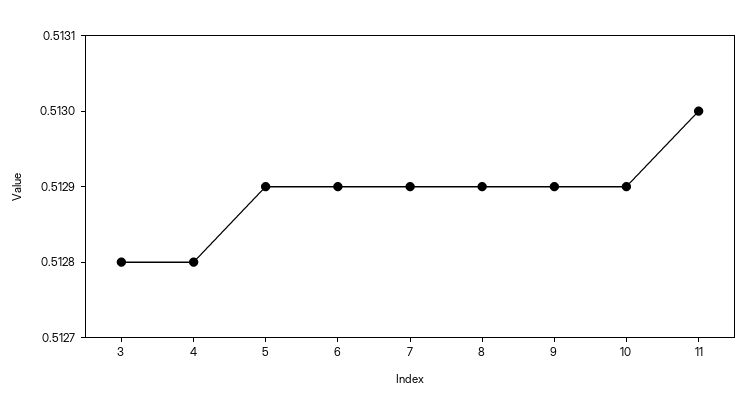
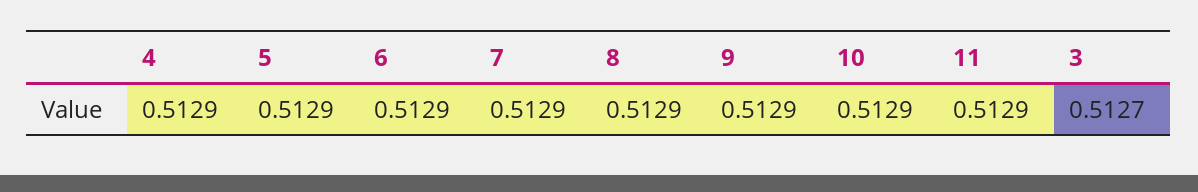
  {
-   "3": 0.5128,
+   "3": 0.5127,
-   "4": 0.5128,
+   "4": 0.5129,
    "5": 0.5129,
    "6": 0.5129,
    "7": 0.5129,
    "8": 0.5129,
    "9": 0.5129,
    "10": 0.5129,
-   "11": 0.513
+   "11": 0.5129
  }

